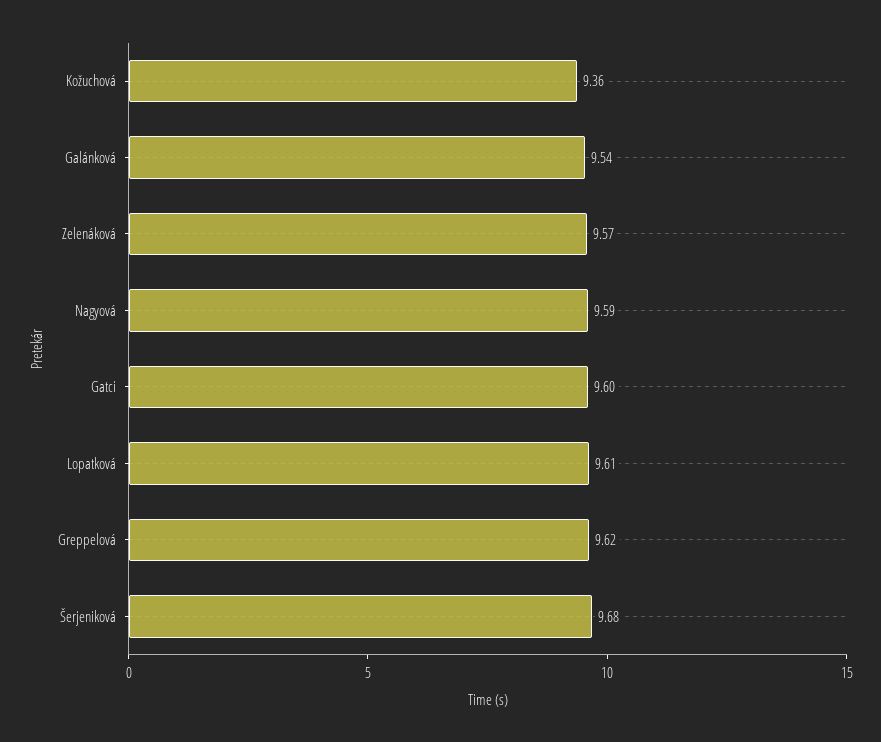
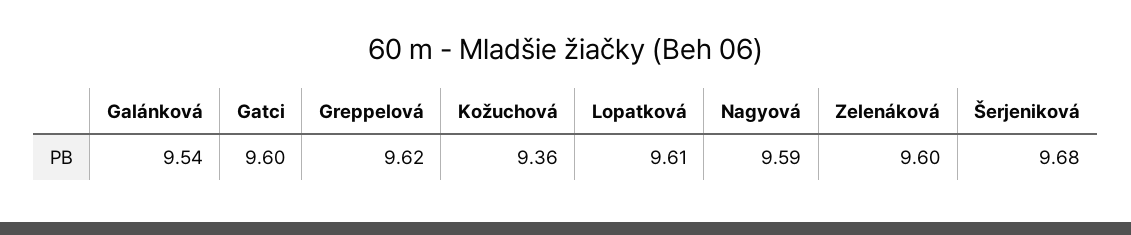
  {
    "Kožuchová": 9.36,
    "Galánková": 9.54,
-   "Zelenáková": 9.57,
+   "Zelenáková": 9.6,
    "Nagyová": 9.59,
    "Gatci": 9.6,
    "Lopatková": 9.61,
    "Greppelová": 9.62,
    "Šerjeniková": 9.68
  }

